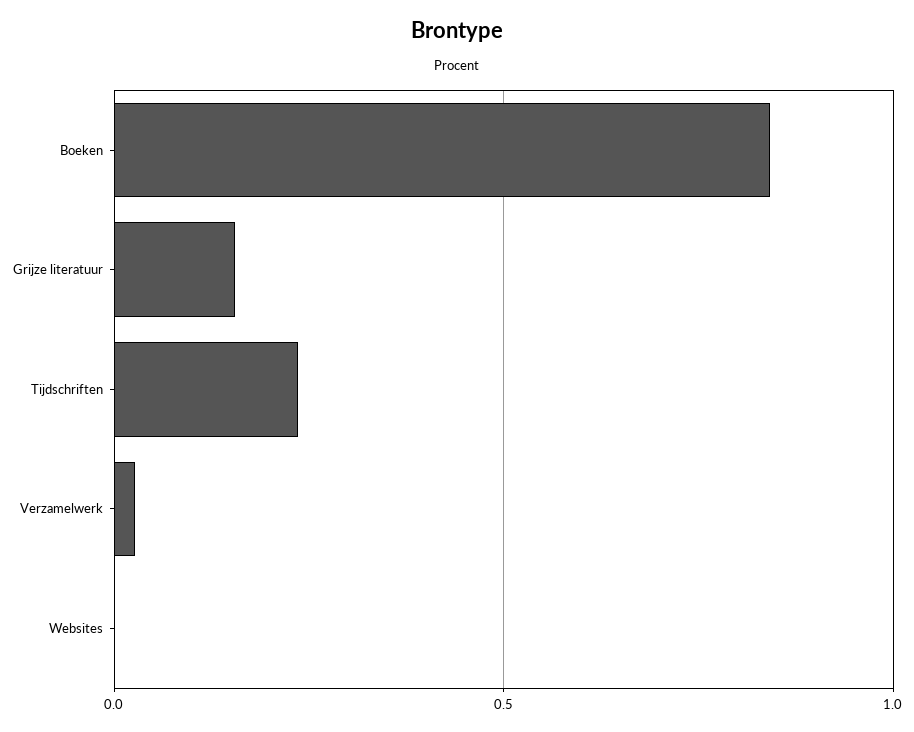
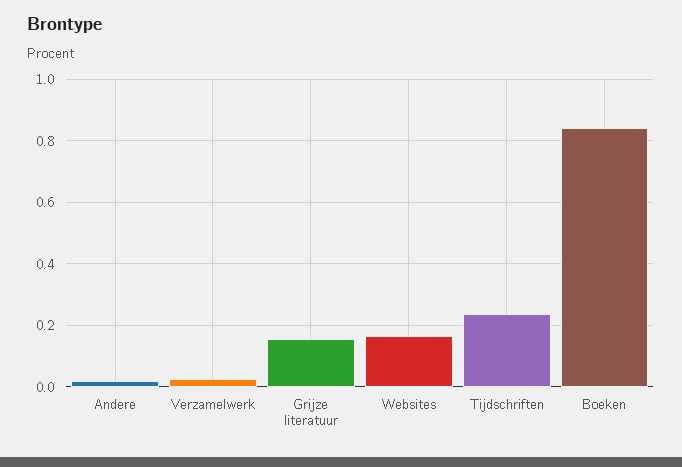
  {
    "Boeken": 0.84,
    "Grijze literatuur": 0.16,
    "Tijdschriften": 0.24,
    "Verzamelwerk": 0.02,
-   "Websites": 0
+   "Websites": 0.16,
+   "Andere": 0.02
  }

